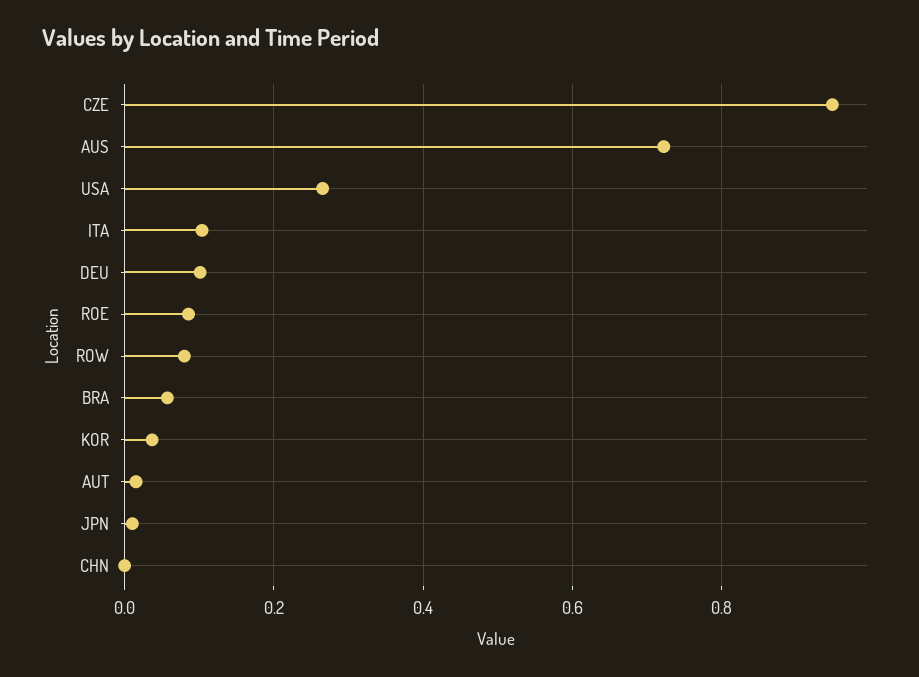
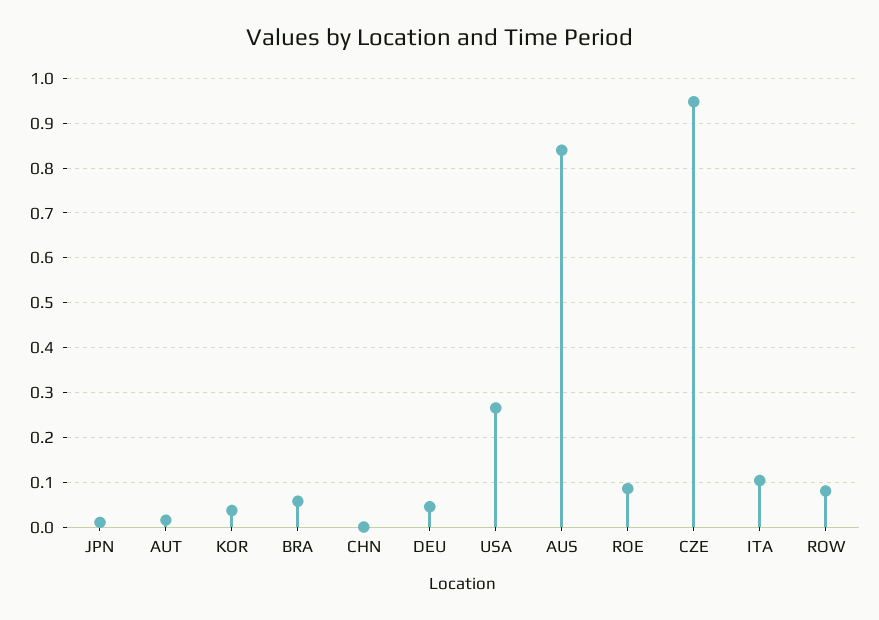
  {
    "CZE": 0.94,
-   "AUS": 0.72,
+   "AUS": 0.84,
    "USA": 0.26,
    "ITA": 0.1,
-   "DEU": 0.1,
+   "DEU": 0.04,
    "ROE": 0.08,
    "ROW": 0.08,
    "BRA": 0.06,
    "KOR": 0.04,
    "AUT": 0.02,
    "JPN": 0.02,
    "CHN": 0
  }

